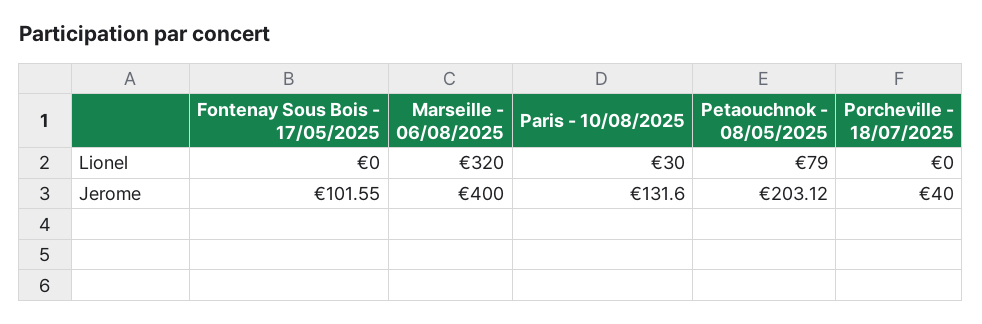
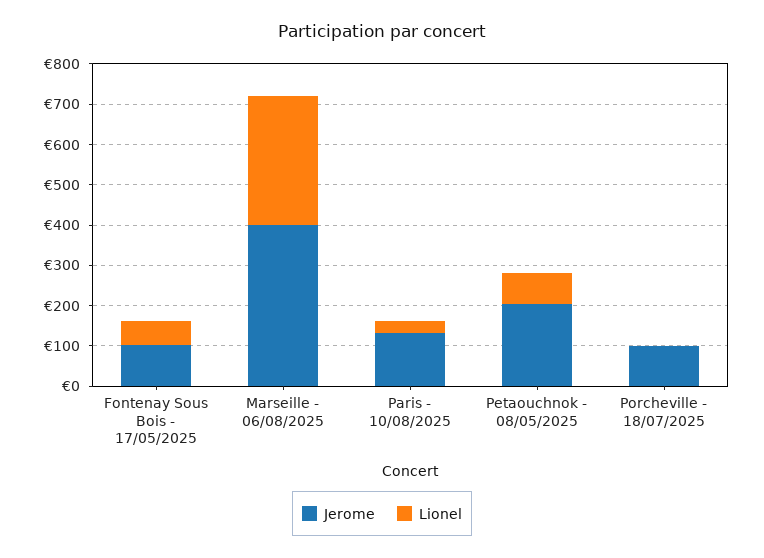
  {
    "Lionel": {
-     "Fontenay Sous Bois - 17/05/2025": 0,
+     "Fontenay Sous Bois - 17/05/2025": 60,
      "Marseille - 06/08/2025": 320,
      "Paris - 10/08/2025": 30,
      "Petaouchnok - 08/05/2025": 79,
      "Porcheville - 18/07/2025": 0
    },
    "Jerome": {
      "Fontenay Sous Bois - 17/05/2025": 101.55,
      "Marseille - 06/08/2025": 400,
      "Paris - 10/08/2025": 131.6,
      "Petaouchnok - 08/05/2025": 203.12,
-     "Porcheville - 18/07/2025": 40
+     "Porcheville - 18/07/2025": 100
    }
  }

